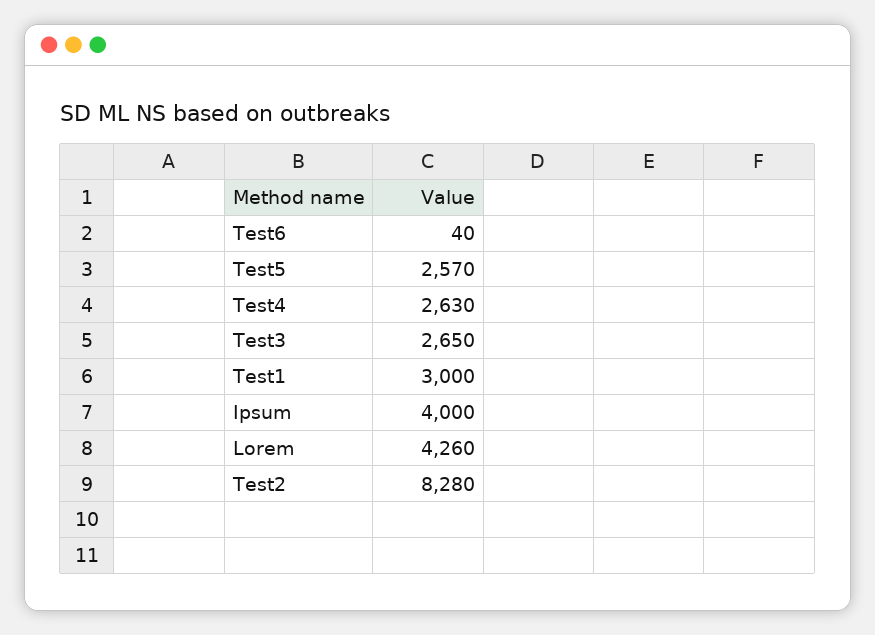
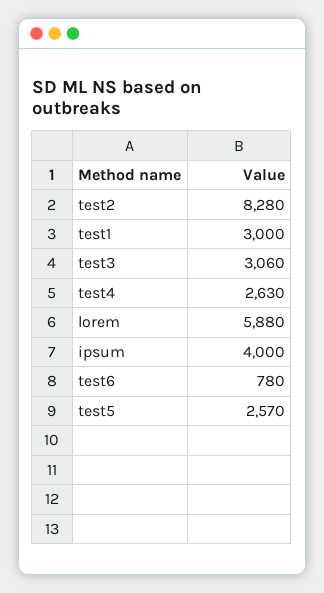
  {
-   "Test6": 40,
+   "Test6": 780,
    "Test5": 2570,
    "Test4": 2630,
-   "Test3": 2650,
+   "Test3": 3060,
    "Test1": 3000,
    "Ipsum": 4000,
-   "Lorem": 4260,
+   "Lorem": 5880,
    "Test2": 8280
  }

